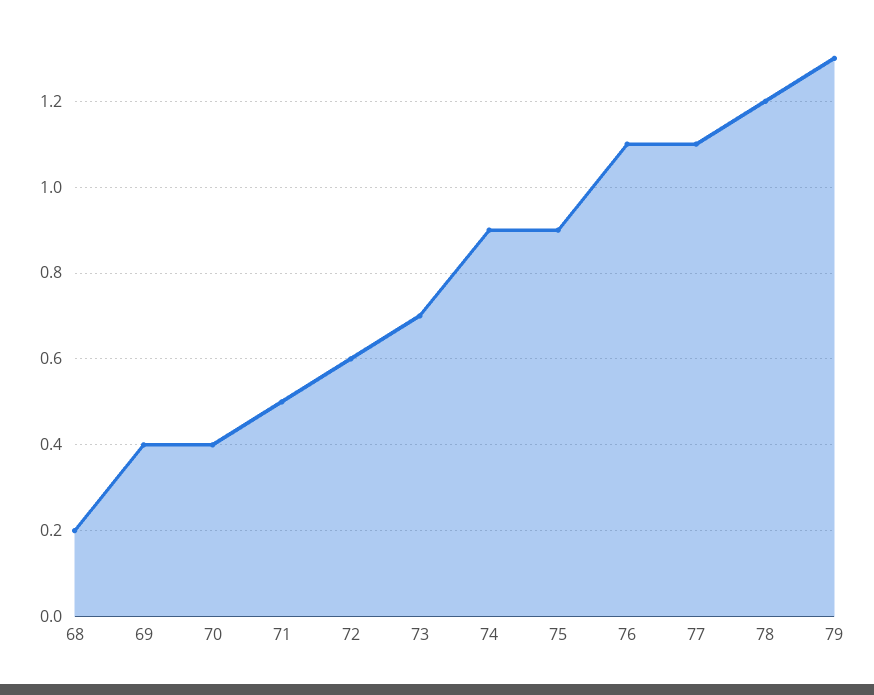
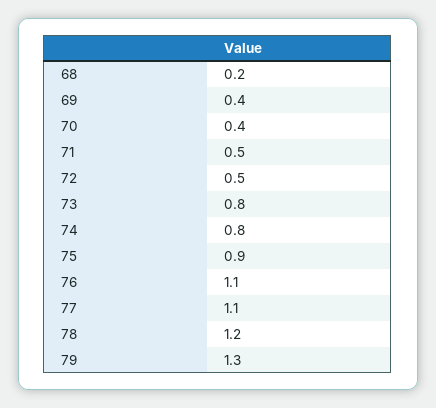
  {
    "68": 0.2,
    "69": 0.4,
    "70": 0.4,
    "71": 0.5,
-   "72": 0.6,
+   "72": 0.5,
-   "73": 0.7,
+   "73": 0.8,
-   "74": 0.9,
+   "74": 0.8,
    "75": 0.9,
    "76": 1.1,
    "77": 1.1,
    "78": 1.2,
    "79": 1.3
  }

